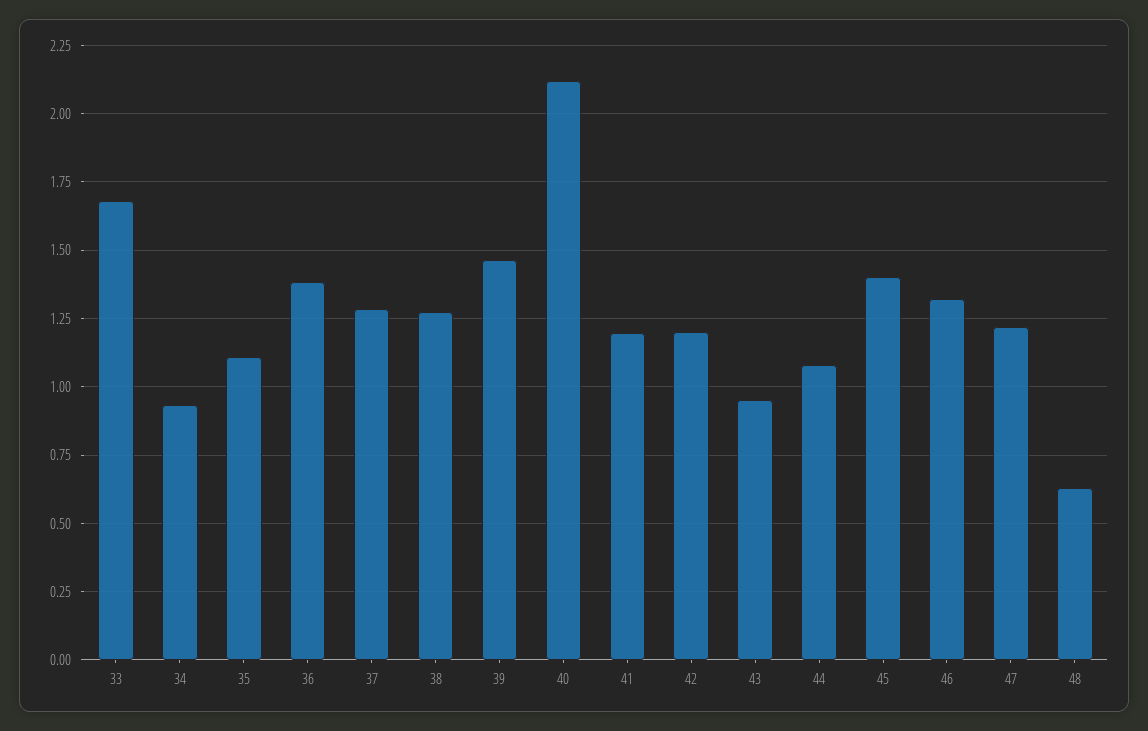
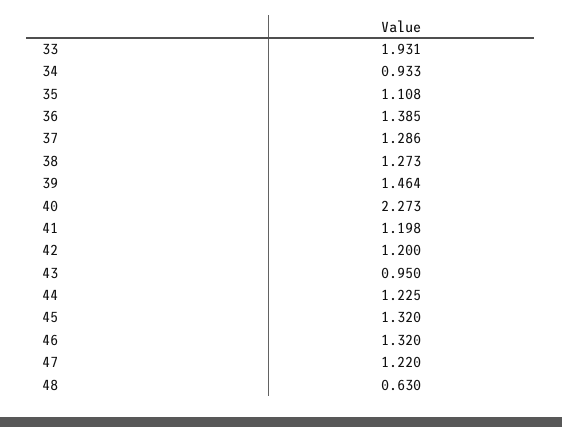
  {
-   "33": 1.675,
+   "33": 1.931,
    "34": 0.933,
    "35": 1.108,
    "36": 1.385,
    "37": 1.286,
    "38": 1.273,
    "39": 1.464,
-   "40": 2.125,
+   "40": 2.273,
    "41": 1.198,
    "42": 1.2,
    "43": 0.95,
-   "44": 1.075,
+   "44": 1.225,
-   "45": 1.4,
+   "45": 1.32,
    "46": 1.32,
    "47": 1.22,
    "48": 0.63
  }

